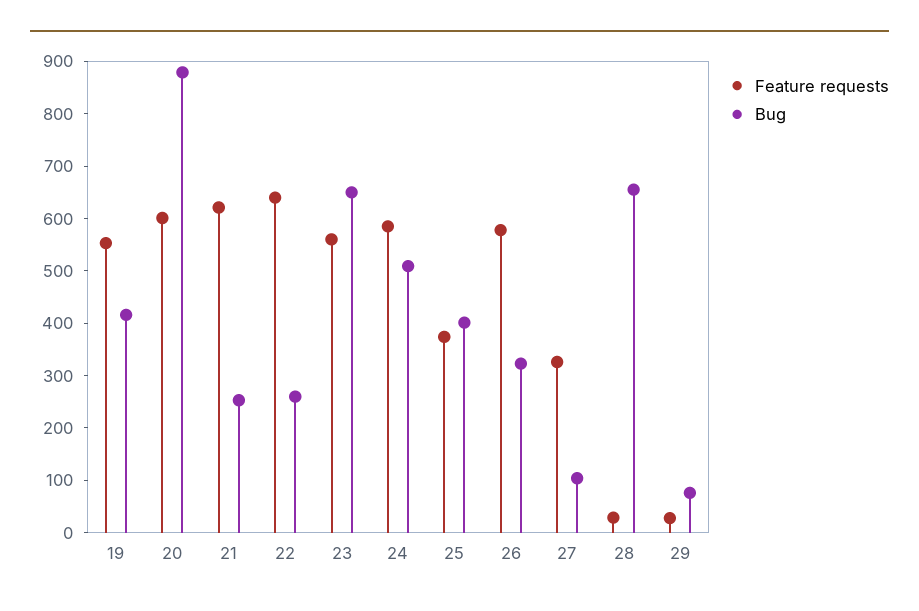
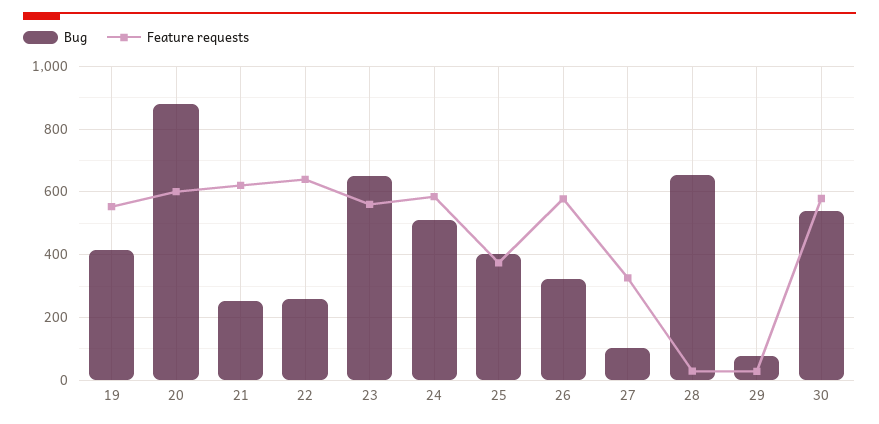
  {
    "Feature requests": {
      "19": 560,
      "20": 600,
      "21": 620,
      "22": 640,
      "23": 560,
      "24": 580,
      "25": 380,
      "26": 580,
      "27": 320,
      "28": 20,
-     "29": 20
+     "29": 20,
+     "30": 580
    },
    "Bug": {
      "19": 420,
      "20": 880,
      "21": 260,
      "22": 260,
      "23": 660,
      "24": 500,
      "25": 400,
      "26": 320,
      "27": 100,
      "28": 660,
-     "29": 80
+     "29": 80,
+     "30": 540
    }
  }

